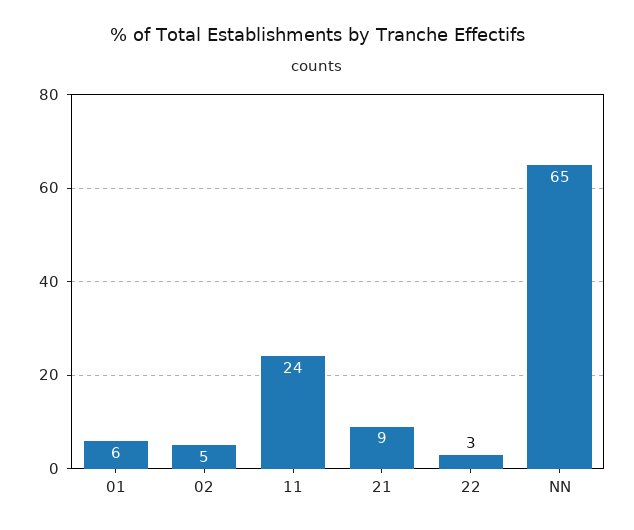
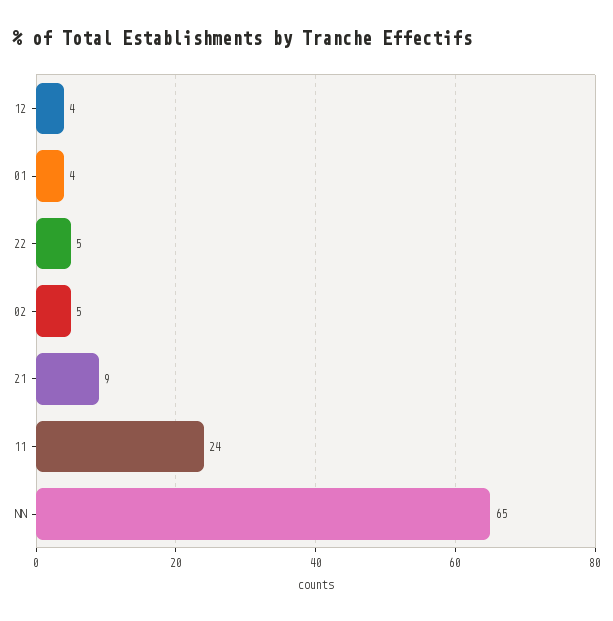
  {
-   "01": 6,
+   "01": 4,
    "02": 5,
    "11": 24,
    "21": 9,
-   "22": 3,
+   "22": 5,
-   "NN": 65
+   "NN": 65,
+   "12": 4
  }

